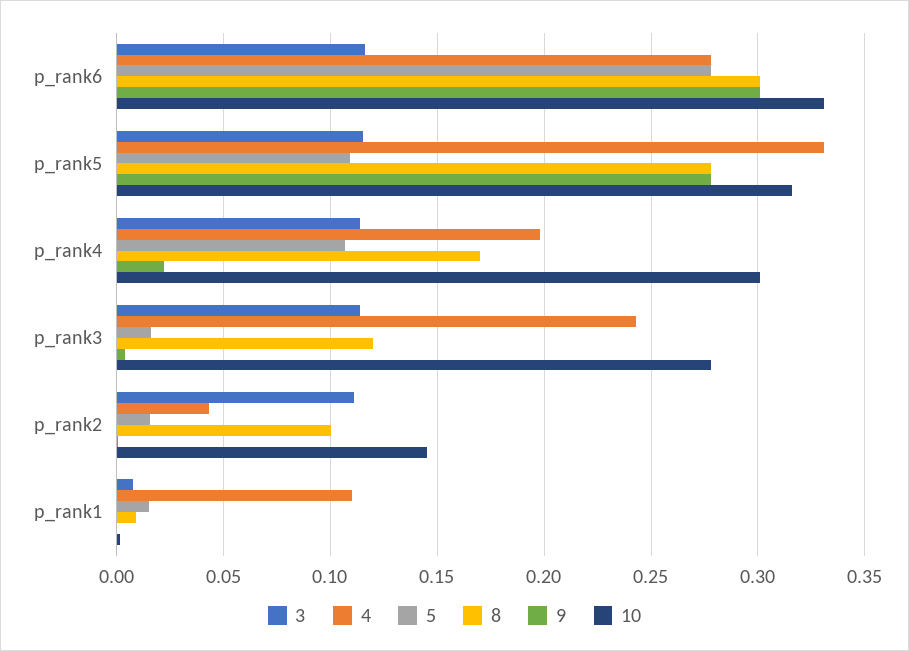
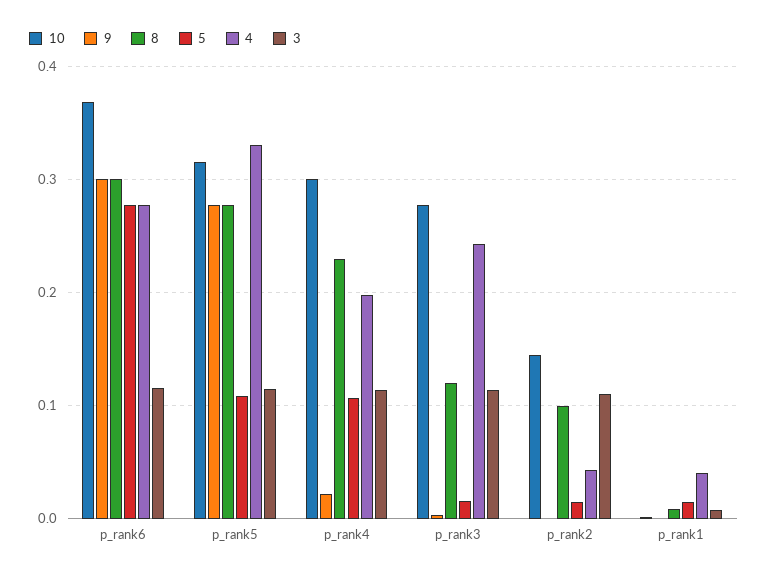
  {
    "3": {
      "p_rank6": 0.115,
      "p_rank5": 0.115,
      "p_rank4": 0.115,
      "p_rank3": 0.115,
      "p_rank2": 0.11,
      "p_rank1": 0.01
    },
    "4": {
      "p_rank6": 0.28,
      "p_rank5": 0.33,
      "p_rank4": 0.2,
      "p_rank3": 0.245,
      "p_rank2": 0.045,
-     "p_rank1": 0.11
+     "p_rank1": 0.04
    },
    "5": {
      "p_rank6": 0.28,
      "p_rank5": 0.11,
      "p_rank4": 0.105,
      "p_rank3": 0.015,
      "p_rank2": 0.015,
      "p_rank1": 0.015
    },
    "8": {
      "p_rank6": 0.3,
      "p_rank5": 0.28,
-     "p_rank4": 0.17,
+     "p_rank4": 0.23,
      "p_rank3": 0.12,
      "p_rank2": 0.1,
      "p_rank1": 0.01
    },
    "9": {
      "p_rank6": 0.3,
      "p_rank5": 0.28,
      "p_rank4": 0.02,
      "p_rank3": 0.005,
      "p_rank2": 0,
      "p_rank1": 0
    },
    "10": {
-     "p_rank6": 0.33,
+     "p_rank6": 0.37,
      "p_rank5": 0.315,
      "p_rank4": 0.3,
      "p_rank3": 0.28,
      "p_rank2": 0.145,
      "p_rank1": 0
    }
  }

